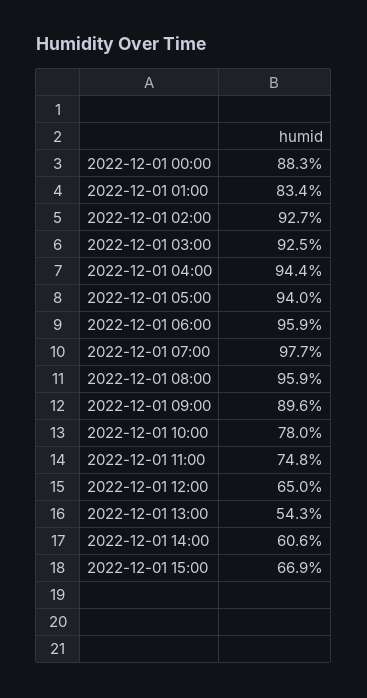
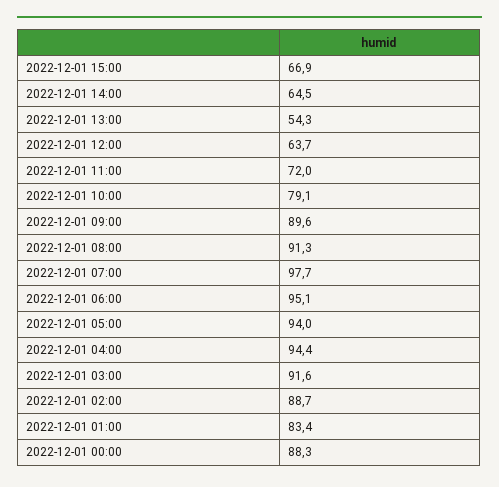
  {
    "2022-12-01 00:00": 88.3,
    "2022-12-01 01:00": 83.4,
-   "2022-12-01 02:00": 92.7,
+   "2022-12-01 02:00": 88.7,
-   "2022-12-01 03:00": 92.5,
+   "2022-12-01 03:00": 91.6,
    "2022-12-01 04:00": 94.4,
    "2022-12-01 05:00": 94,
-   "2022-12-01 06:00": 95.9,
+   "2022-12-01 06:00": 95.1,
    "2022-12-01 07:00": 97.7,
-   "2022-12-01 08:00": 95.9,
+   "2022-12-01 08:00": 91.3,
    "2022-12-01 09:00": 89.6,
-   "2022-12-01 10:00": 78,
+   "2022-12-01 10:00": 79.1,
-   "2022-12-01 11:00": 74.8,
+   "2022-12-01 11:00": 72,
-   "2022-12-01 12:00": 65,
+   "2022-12-01 12:00": 63.7,
    "2022-12-01 13:00": 54.3,
-   "2022-12-01 14:00": 60.6,
+   "2022-12-01 14:00": 64.5,
    "2022-12-01 15:00": 66.9
  }

